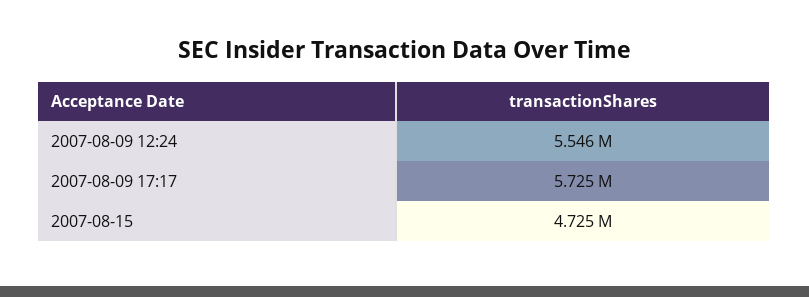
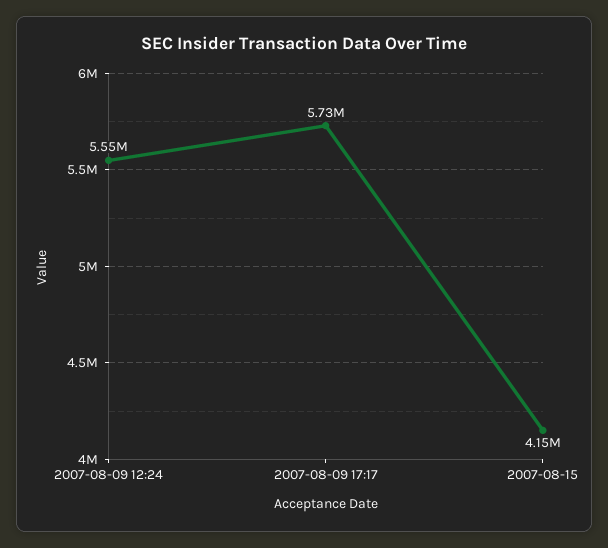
  {
    "2007-08-09 12:24": 5546000,
    "2007-08-09 17:17": 5725000,
-   "2007-08-15": 4725000
+   "2007-08-15": 4150000
  }

